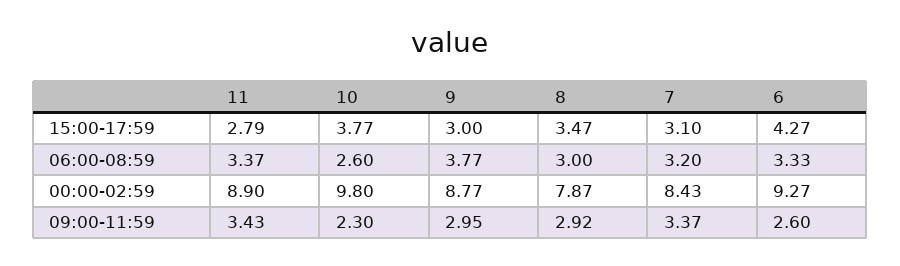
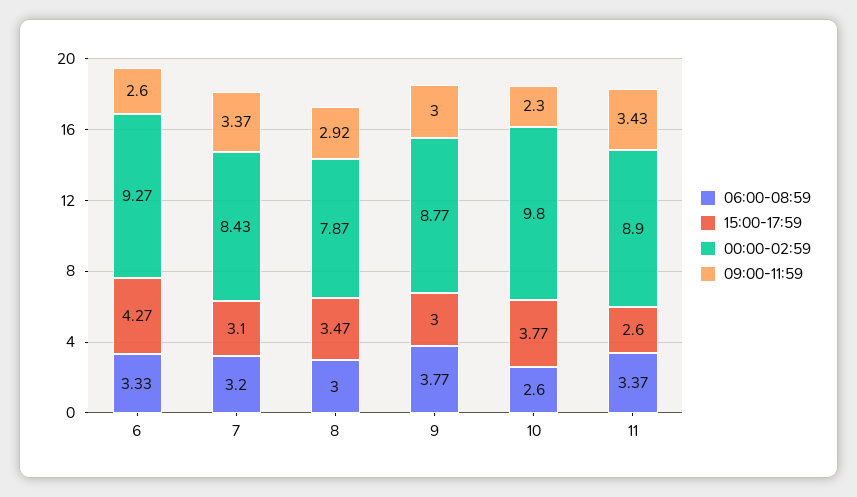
  {
    "15:00-17:59": {
-     "11": 2.79,
+     "11": 2.6,
      "10": 3.77,
      "9": 3,
      "8": 3.47,
      "7": 3.1,
      "6": 4.27
    },
    "06:00-08:59": {
      "11": 3.37,
      "10": 2.6,
      "9": 3.77,
      "8": 3,
      "7": 3.2,
      "6": 3.33
    },
    "00:00-02:59": {
      "11": 8.9,
      "10": 9.8,
      "9": 8.77,
      "8": 7.87,
      "7": 8.43,
      "6": 9.27
    },
    "09:00-11:59": {
      "11": 3.43,
      "10": 2.3,
-     "9": 2.95,
+     "9": 3,
      "8": 2.92,
      "7": 3.37,
      "6": 2.6
    }
  }

